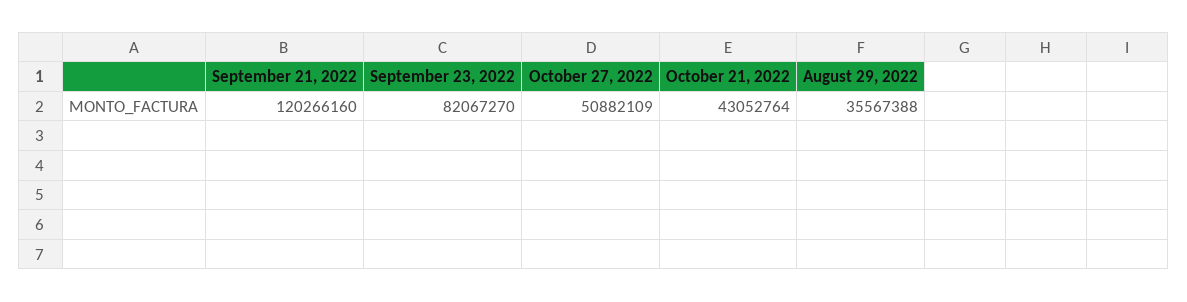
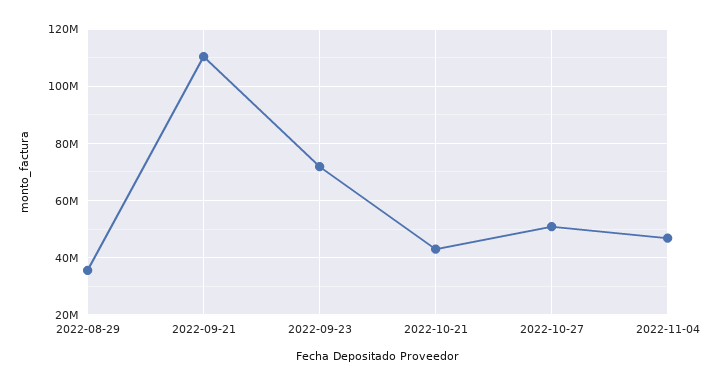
  {
-   "September 21, 2022": 120266160,
+   "September 21, 2022": 110000000,
-   "September 23, 2022": 82067270,
+   "September 23, 2022": 72500000,
    "October 27, 2022": 50882109,
    "October 21, 2022": 43052764,
-   "August 29, 2022": 35567388
+   "August 29, 2022": 35567388,
+   "2022-11-04": 47500000
  }

